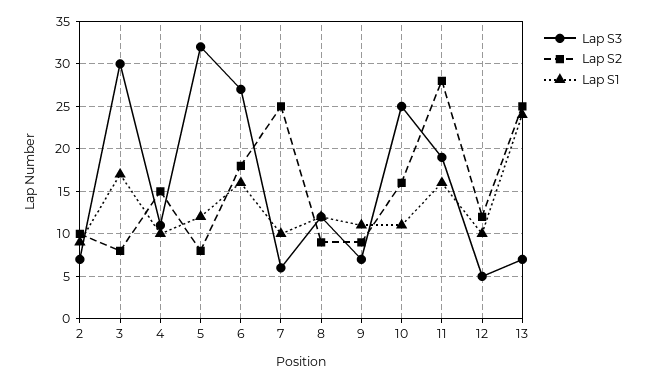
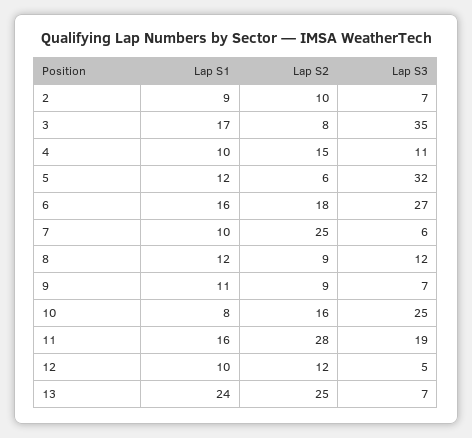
  {
    "Lap S3": {
      "2": 7,
-     "3": 30,
+     "3": 35,
      "4": 11,
      "5": 32,
      "6": 27,
      "7": 6,
      "8": 12,
      "9": 7,
      "10": 25,
      "11": 19,
      "12": 5,
      "13": 7
    },
    "Lap S2": {
      "2": 10,
      "3": 8,
      "4": 15,
-     "5": 8,
+     "5": 6,
      "6": 18,
      "7": 25,
      "8": 9,
      "9": 9,
      "10": 16,
      "11": 28,
      "12": 12,
      "13": 25
    },
    "Lap S1": {
      "2": 9,
      "3": 17,
      "4": 10,
      "5": 12,
      "6": 16,
      "7": 10,
      "8": 12,
      "9": 11,
-     "10": 11,
+     "10": 8,
      "11": 16,
      "12": 10,
      "13": 24
    }
  }

